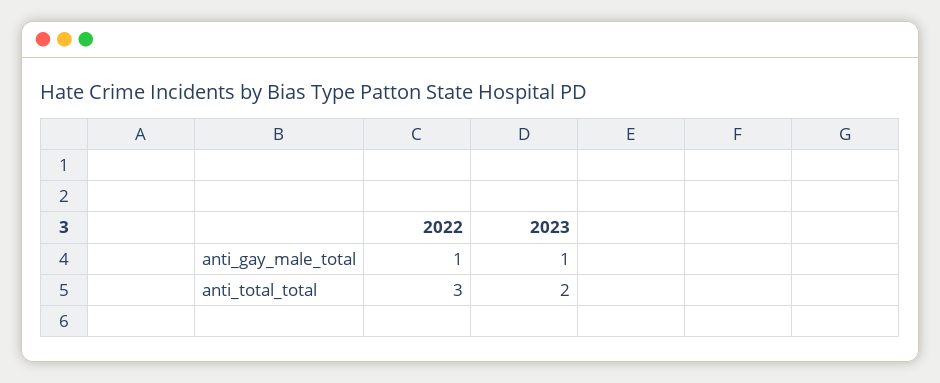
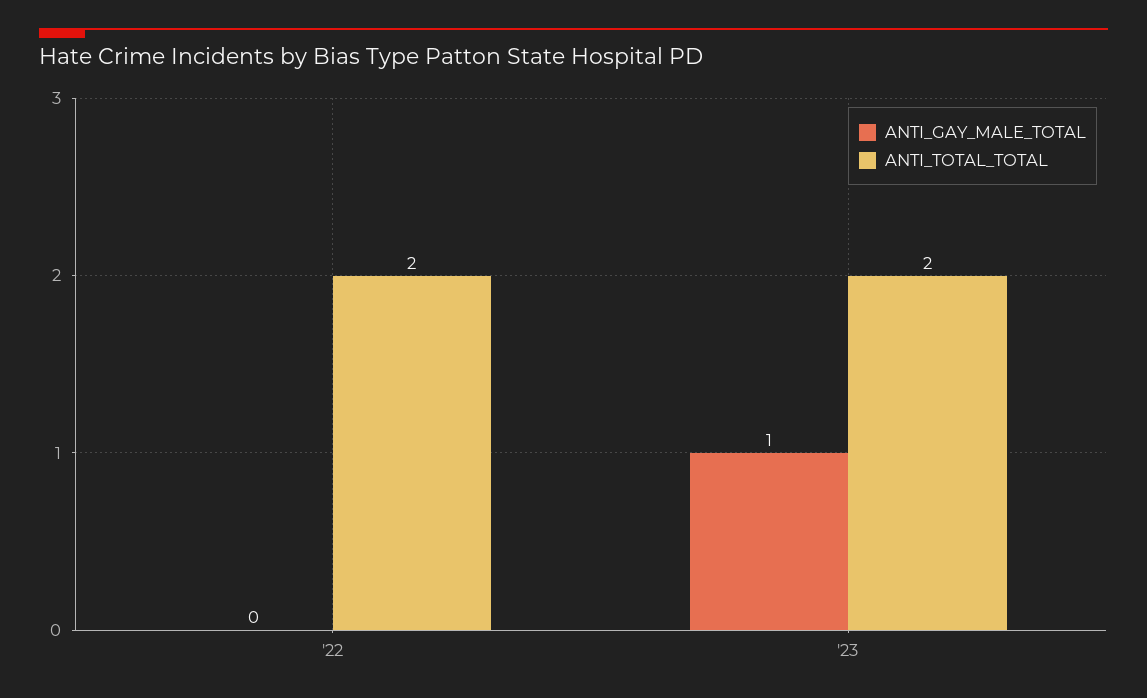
  {
    "anti_gay_male_total": {
-     "2022": 1,
+     "2022": 0,
      "2023": 1
    },
    "anti_total_total": {
-     "2022": 3,
+     "2022": 2,
      "2023": 2
    }
  }

